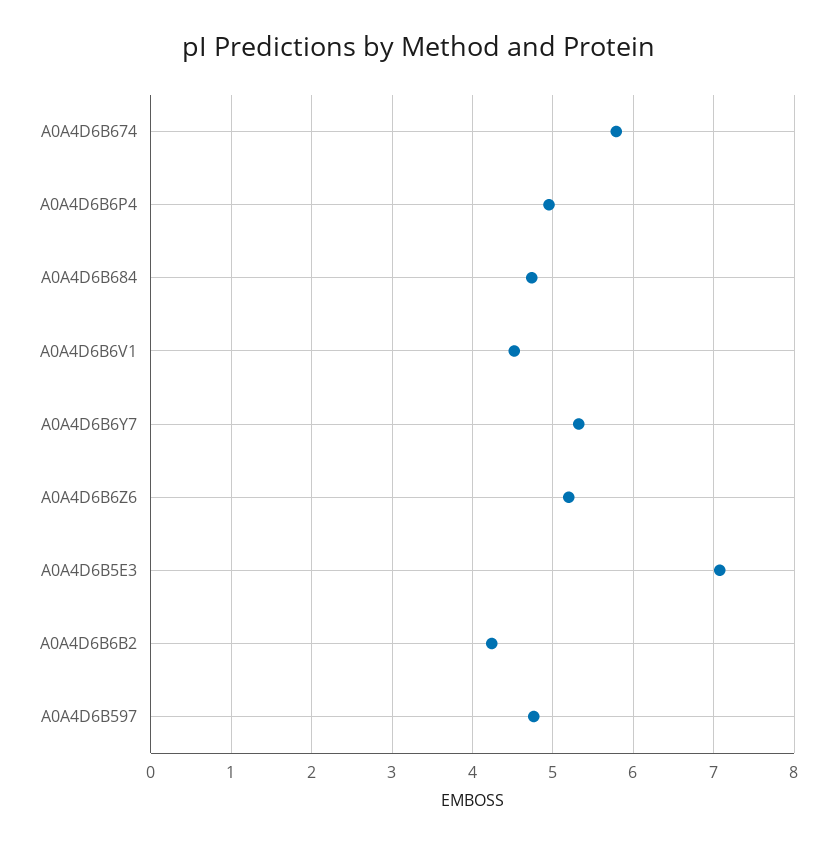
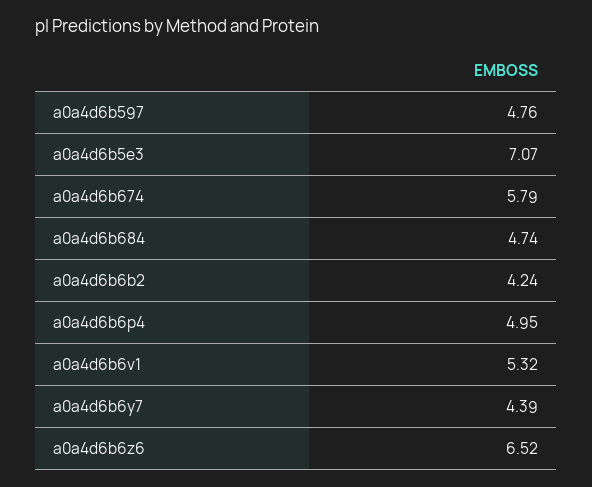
  {
    "A0A4D6B674": 5.79,
    "A0A4D6B6P4": 4.95,
    "A0A4D6B684": 4.74,
-   "A0A4D6B6V1": 4.5,
+   "A0A4D6B6V1": 5.32,
-   "A0A4D6B6Y7": 5.3,
+   "A0A4D6B6Y7": 4.39,
-   "A0A4D6B6Z6": 5.2,
+   "A0A4D6B6Z6": 6.52,
    "A0A4D6B5E3": 7.07,
    "A0A4D6B6B2": 4.24,
    "A0A4D6B597": 4.76
  }

